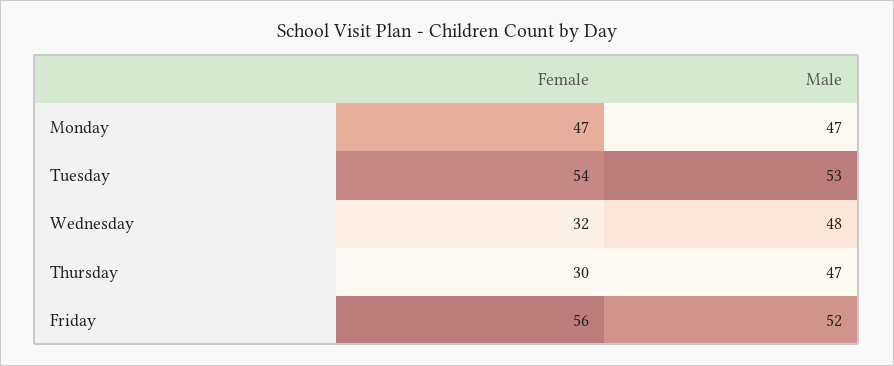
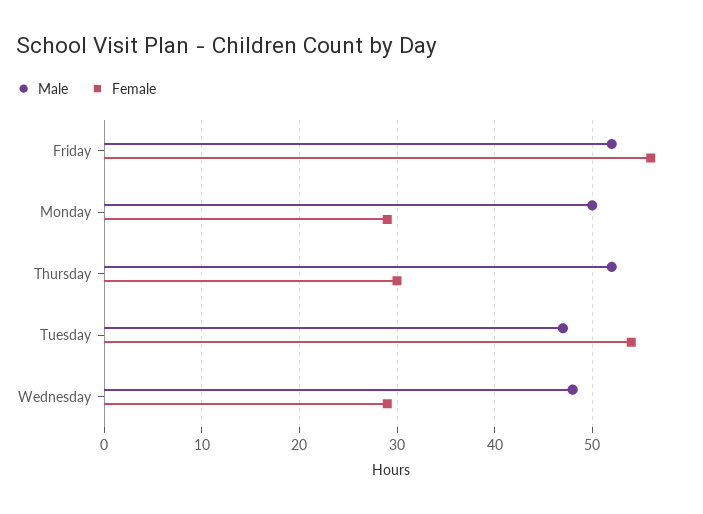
  {
    "Female": {
-     "Monday": 47,
+     "Monday": 29,
      "Tuesday": 54,
-     "Wednesday": 32,
+     "Wednesday": 29,
      "Thursday": 30,
      "Friday": 56
    },
    "Male": {
-     "Monday": 47,
+     "Monday": 50,
-     "Tuesday": 53,
+     "Tuesday": 47,
      "Wednesday": 48,
-     "Thursday": 47,
+     "Thursday": 52,
      "Friday": 52
    }
  }

